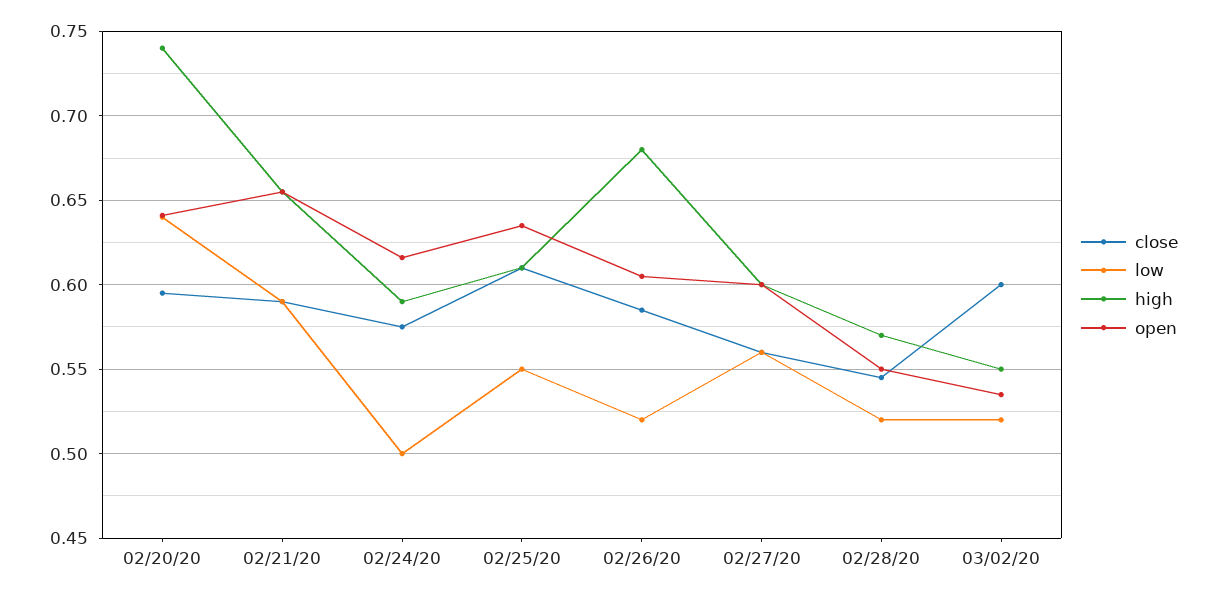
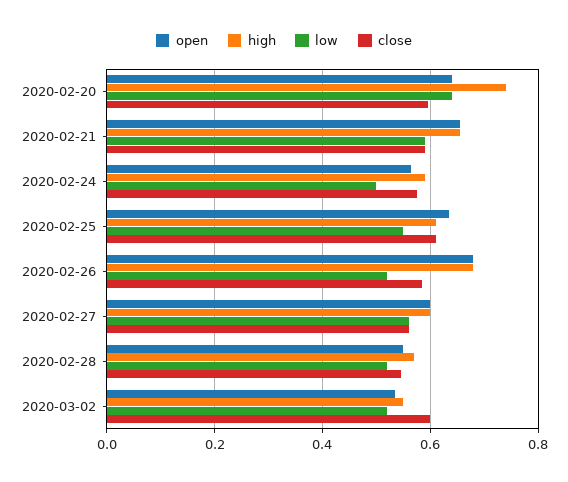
  {
    "close": {
      "02/20/20": 0.595,
      "02/21/20": 0.59,
      "02/24/20": 0.575,
      "02/25/20": 0.61,
      "02/26/20": 0.585,
      "02/27/20": 0.56,
      "02/28/20": 0.545,
      "03/02/20": 0.6
    },
    "low": {
      "02/20/20": 0.64,
      "02/21/20": 0.59,
      "02/24/20": 0.5,
      "02/25/20": 0.55,
      "02/26/20": 0.52,
      "02/27/20": 0.56,
      "02/28/20": 0.52,
      "03/02/20": 0.52
    },
    "high": {
      "02/20/20": 0.74,
      "02/21/20": 0.655,
      "02/24/20": 0.59,
      "02/25/20": 0.61,
      "02/26/20": 0.68,
      "02/27/20": 0.6,
      "02/28/20": 0.57,
      "03/02/20": 0.55
    },
    "open": {
      "02/20/20": 0.64,
      "02/21/20": 0.655,
-     "02/24/20": 0.615,
+     "02/24/20": 0.56,
      "02/25/20": 0.635,
-     "02/26/20": 0.605,
+     "02/26/20": 0.68,
      "02/27/20": 0.6,
      "02/28/20": 0.55,
      "03/02/20": 0.535
    }
  }

